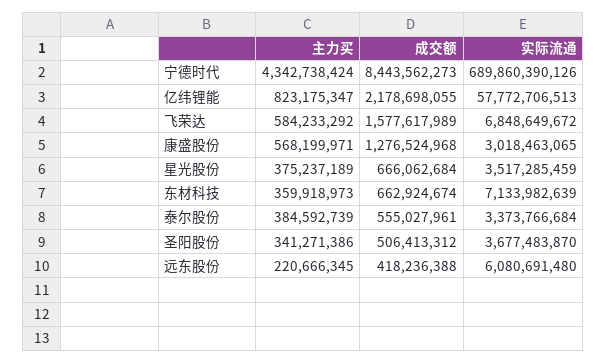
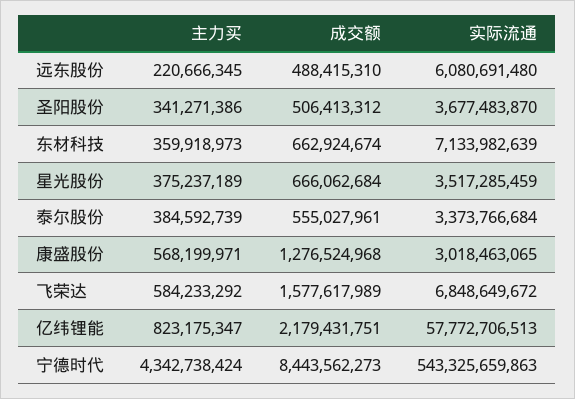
  {
    "主力买": {
      "宁德时代": 4342738424,
      "亿纬锂能": 823175347,
      "飞荣达": 584233292,
      "康盛股份": 568199971,
      "星光股份": 375237189,
      "东材科技": 359918973,
      "泰尔股份": 384592739,
      "圣阳股份": 341271386,
      "远东股份": 220666345
    },
    "成交额": {
      "宁德时代": 8443562273,
-     "亿纬锂能": 2178698055,
+     "亿纬锂能": 2179431751,
      "飞荣达": 1577617989,
      "康盛股份": 1276524968,
      "星光股份": 666062684,
      "东材科技": 662924674,
      "泰尔股份": 555027961,
      "圣阳股份": 506413312,
-     "远东股份": 418236388
+     "远东股份": 488415310
    },
    "实际流通": {
-     "宁德时代": 689860390126,
+     "宁德时代": 543325659863,
      "亿纬锂能": 57772706513,
      "飞荣达": 6848649672,
      "康盛股份": 3018463065,
      "星光股份": 3517285459,
      "东材科技": 7133982639,
      "泰尔股份": 3373766684,
      "圣阳股份": 3677483870,
      "远东股份": 6080691480
    }
  }

